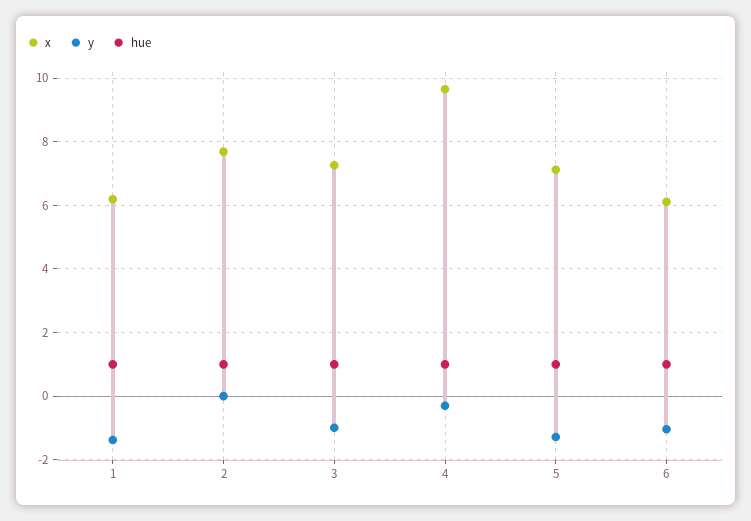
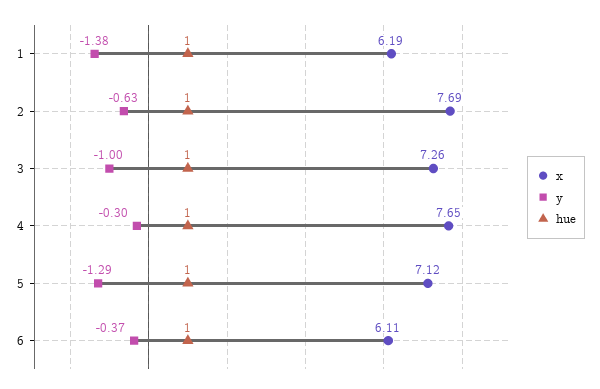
  {
    "x": {
      "1": 6.19,
      "2": 7.69,
      "3": 7.26,
-     "4": 9.6,
+     "4": 7.65,
      "5": 7.12,
      "6": 6.11
    },
    "y": {
      "1": -1.38,
-     "2": 0,
+     "2": -0.63,
      "3": -1,
      "4": -0.3,
      "5": -1.29,
-     "6": -1
+     "6": -0.37
    },
    "hue": {
      "1": 1,
      "2": 1,
      "3": 1,
      "4": 1,
      "5": 1,
      "6": 1
    }
  }

